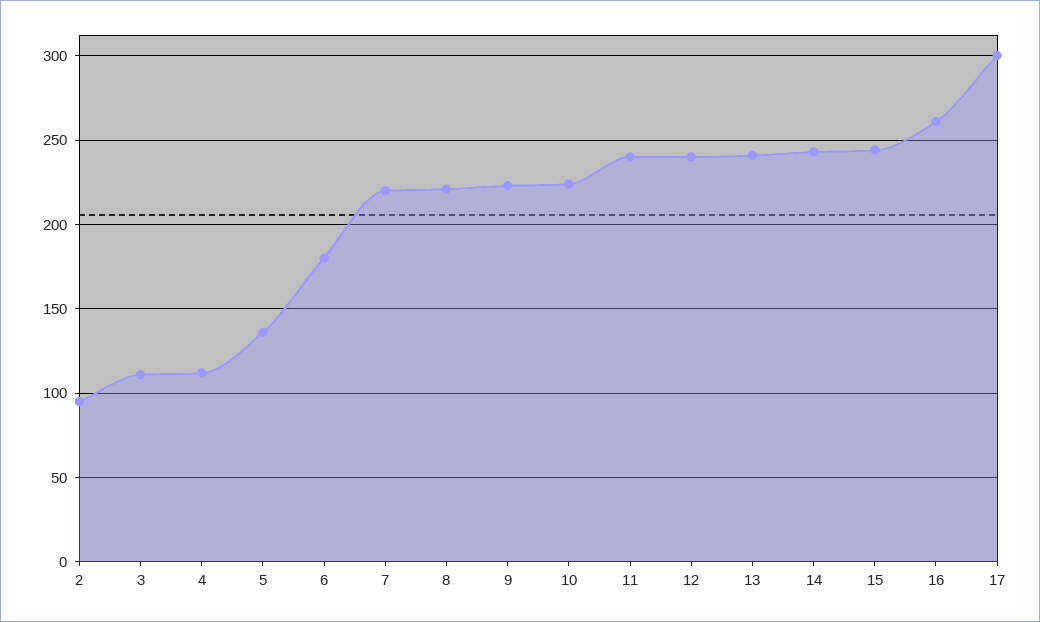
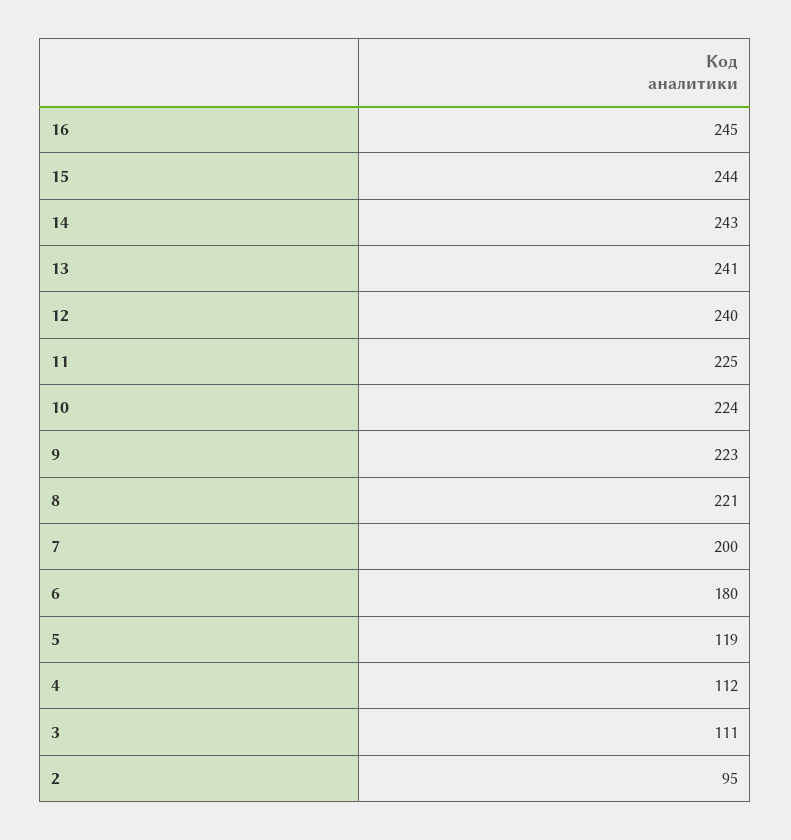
  {
    "2": 95,
    "3": 111,
    "4": 112,
-   "5": 135,
+   "5": 119,
    "6": 180,
-   "7": 220,
+   "7": 200,
    "8": 221,
    "9": 223,
    "10": 224,
-   "11": 240,
+   "11": 225,
    "12": 240,
    "13": 241,
    "14": 243,
    "15": 244,
-   "16": 260,
+   "16": 245
-   "17": 300
  }

